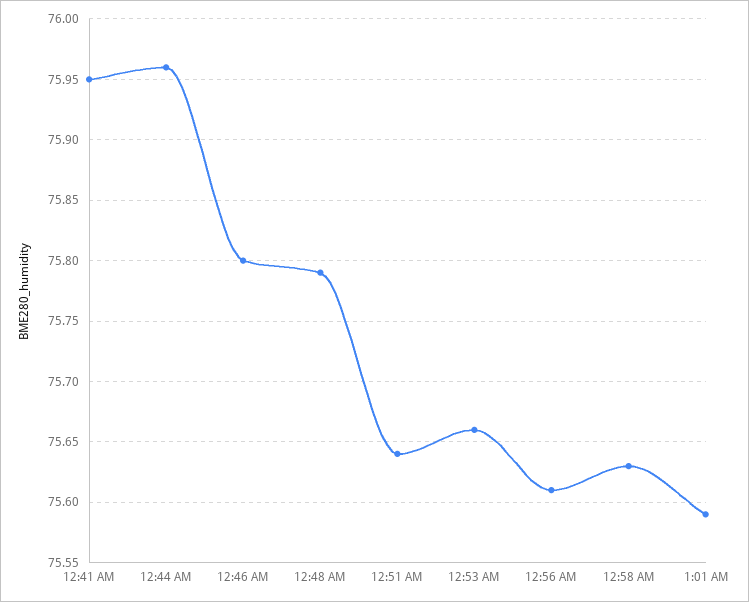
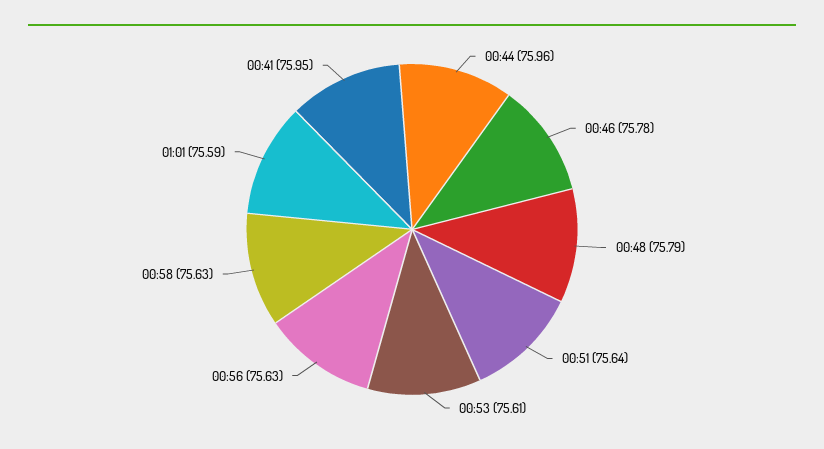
  {
    "12:41 AM": 75.95,
    "12:44 AM": 75.96,
-   "12:46 AM": 75.8,
+   "12:46 AM": 75.78,
    "12:48 AM": 75.79,
    "12:51 AM": 75.64,
-   "12:53 AM": 75.66,
+   "12:53 AM": 75.61,
-   "12:56 AM": 75.61,
+   "12:56 AM": 75.63,
    "12:58 AM": 75.63,
    "1:01 AM": 75.59
  }

